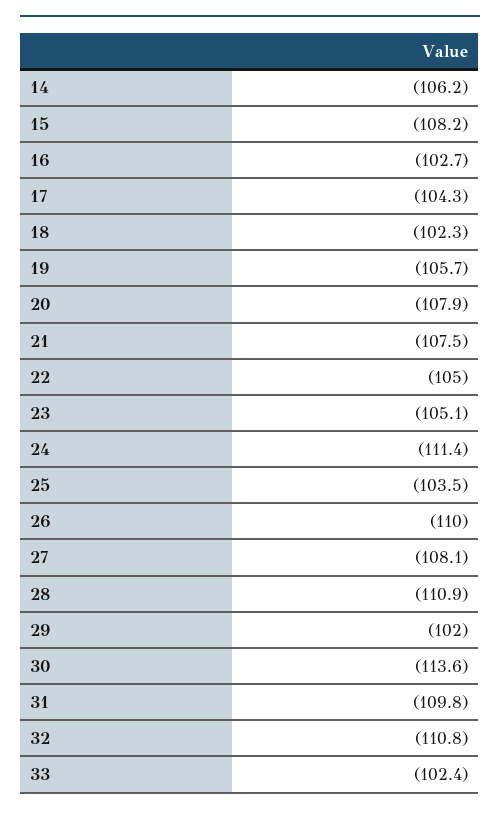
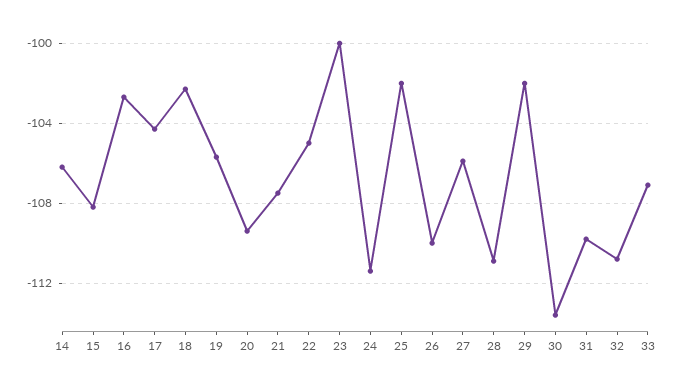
  {
    "14": -106.2,
    "15": -108.2,
    "16": -102.7,
    "17": -104.3,
    "18": -102.3,
    "19": -105.7,
-   "20": -107.9,
+   "20": -109.5,
    "21": -107.5,
    "22": -105,
-   "23": -105.1,
+   "23": -100,
    "24": -111.4,
-   "25": -103.5,
+   "25": -102,
    "26": -110,
-   "27": -108.1,
+   "27": -106,
    "28": -110.9,
    "29": -102,
    "30": -113.6,
    "31": -109.8,
    "32": -110.8,
-   "33": -102.4
+   "33": -107
  }

